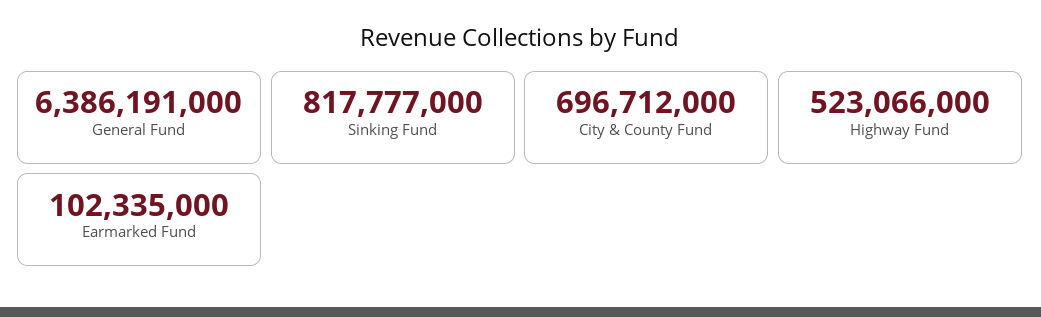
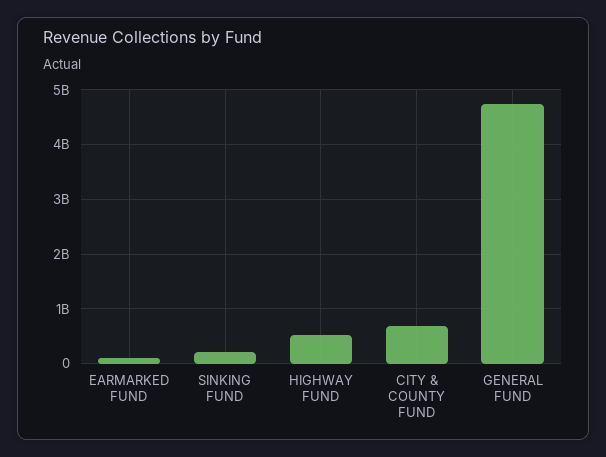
  {
-   "General Fund": 6386191000,
+   "General Fund": 4800000000,
-   "Sinking Fund": 817777000,
+   "Sinking Fund": 200000000,
    "City & County Fund": 696712000,
    "Highway Fund": 523066000,
    "Earmarked Fund": 102335000
  }

